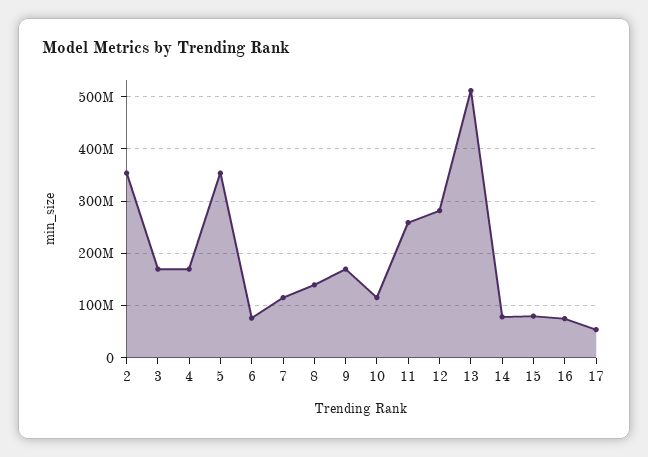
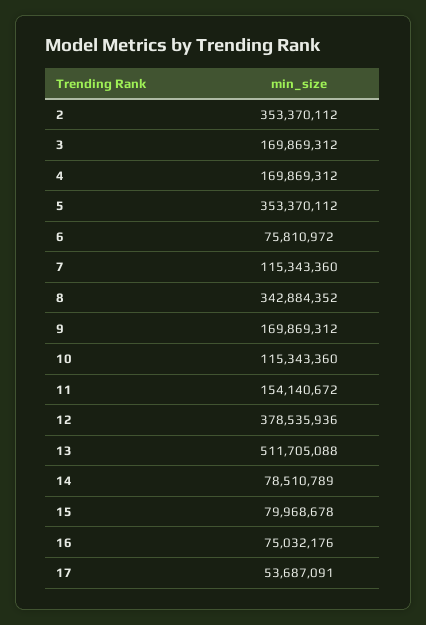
  {
    "2": 353370112,
    "3": 169869312,
    "4": 169869312,
    "5": 353370112,
    "6": 75810972,
    "7": 115343360,
-   "8": 140000000,
+   "8": 342884352,
    "9": 169869312,
    "10": 115343360,
-   "11": 260000000,
+   "11": 154140672,
-   "12": 280000000,
+   "12": 378535936,
    "13": 511705088,
    "14": 78510789,
    "15": 79968678,
    "16": 75032176,
    "17": 53687091
  }

